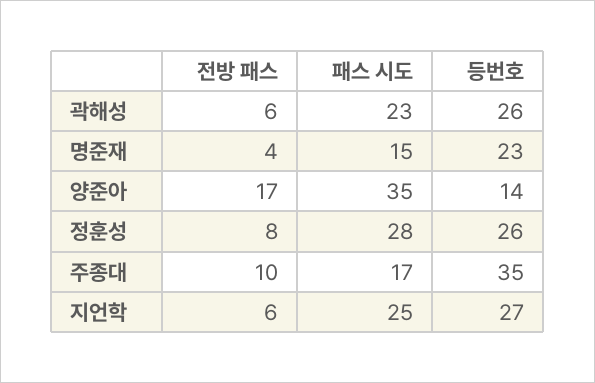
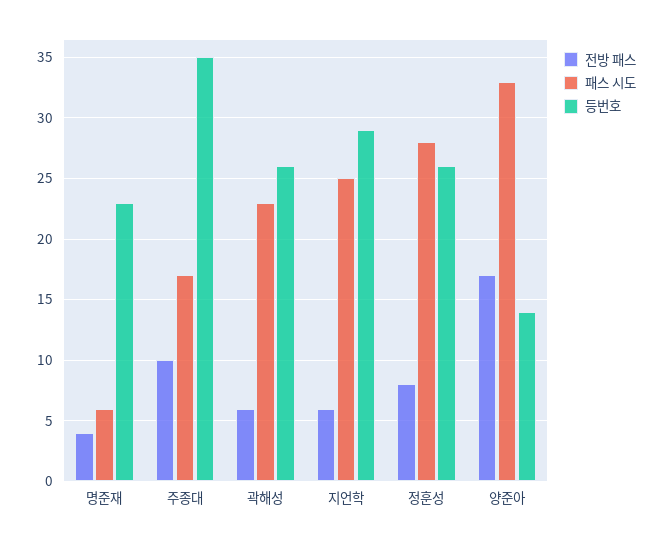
  {
    "전방 패스": {
      "곽해성": 6,
      "명준재": 4,
      "양준아": 17,
      "정훈성": 8,
      "주종대": 10,
      "지언학": 6
    },
    "패스 시도": {
      "곽해성": 23,
-     "명준재": 15,
+     "명준재": 6,
-     "양준아": 35,
+     "양준아": 33,
      "정훈성": 28,
      "주종대": 17,
      "지언학": 25
    },
    "등번호": {
      "곽해성": 26,
      "명준재": 23,
      "양준아": 14,
      "정훈성": 26,
      "주종대": 35,
-     "지언학": 27
+     "지언학": 29
    }
  }

